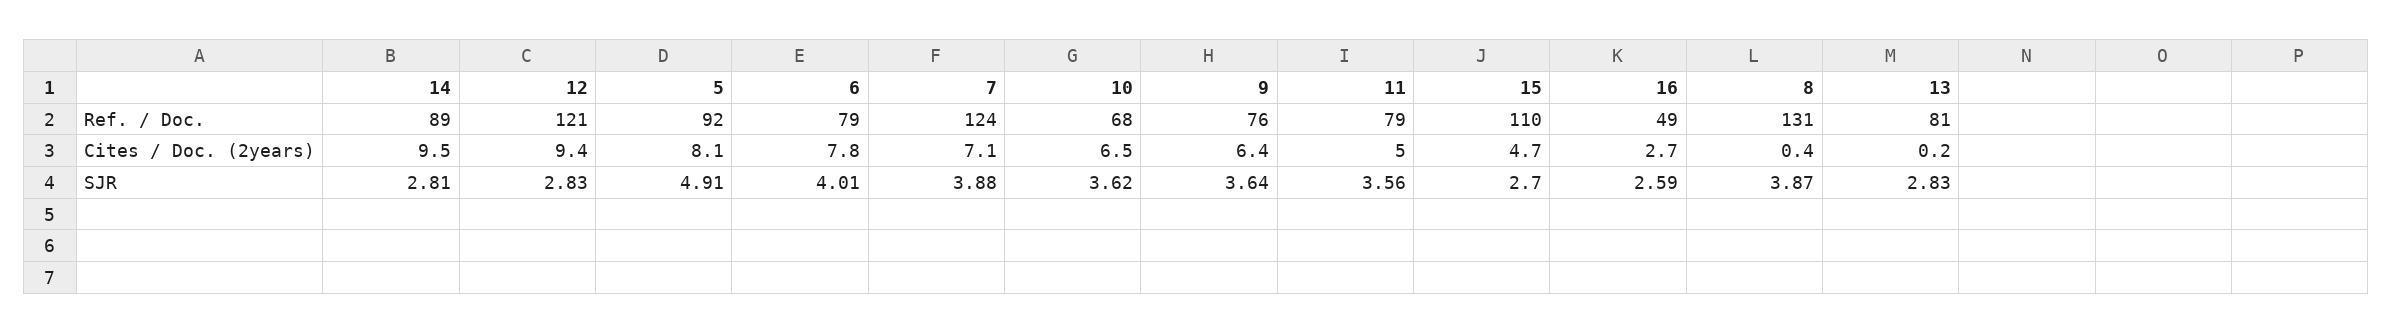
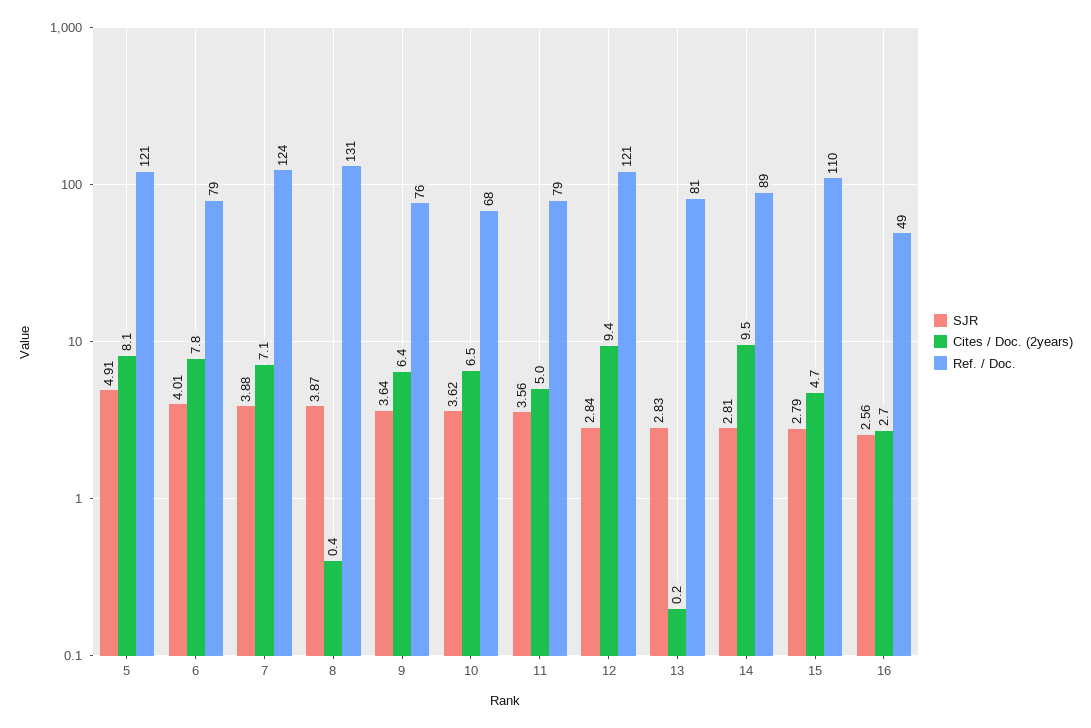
  {
    "Ref. / Doc.": {
      "14": 89,
      "12": 121,
-     "5": 92,
+     "5": 121,
      "6": 79,
      "7": 124,
      "10": 68,
      "9": 76,
      "11": 79,
      "15": 110,
      "16": 49,
      "8": 131,
      "13": 81
    },
    "Cites / Doc. (2years)": {
      "14": 9.5,
      "12": 9.4,
      "5": 8.1,
      "6": 7.8,
      "7": 7.1,
      "10": 6.5,
      "9": 6.4,
      "11": 5,
      "15": 4.7,
      "16": 2.7,
      "8": 0.4,
      "13": 0.2
    },
    "SJR": {
      "14": 2.81,
-     "12": 2.83,
+     "12": 2.84,
      "5": 4.91,
      "6": 4.01,
      "7": 3.88,
      "10": 3.62,
      "9": 3.64,
      "11": 3.56,
-     "15": 2.7,
+     "15": 2.79,
-     "16": 2.59,
+     "16": 2.56,
      "8": 3.87,
      "13": 2.83
    }
  }

